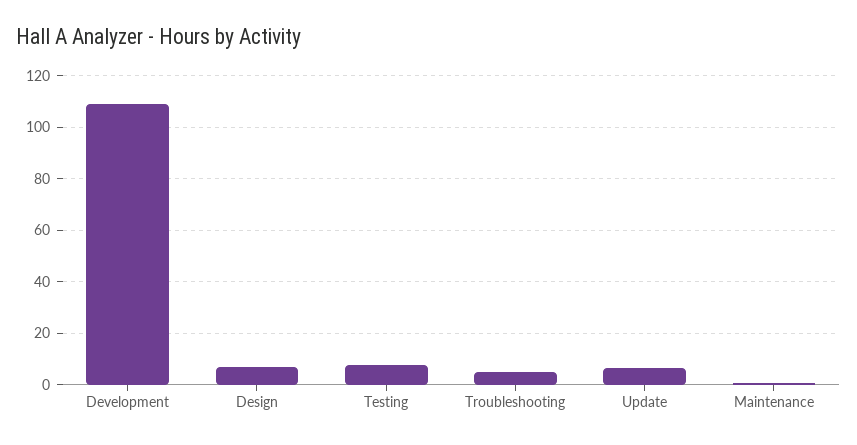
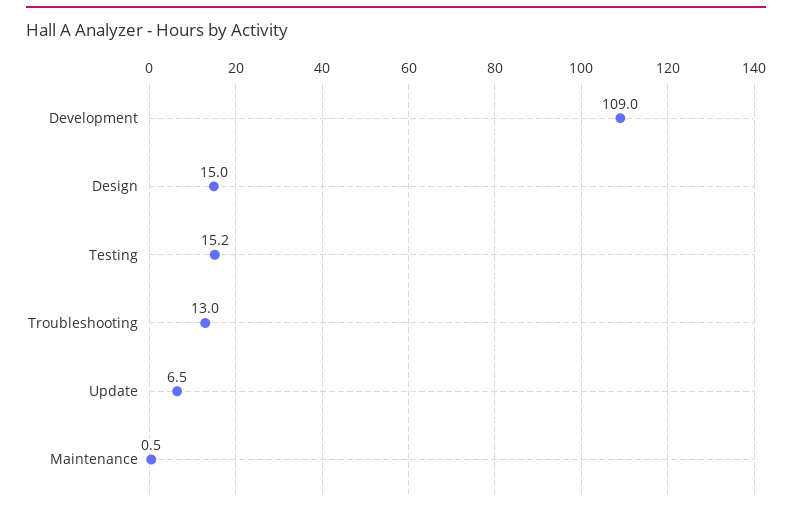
  {
    "Development": 109,
-   "Design": 7.5,
+   "Design": 15,
-   "Testing": 7.5,
+   "Testing": 15.2,
-   "Troubleshooting": 5,
+   "Troubleshooting": 13,
    "Update": 6.5,
    "Maintenance": 0.5
  }

